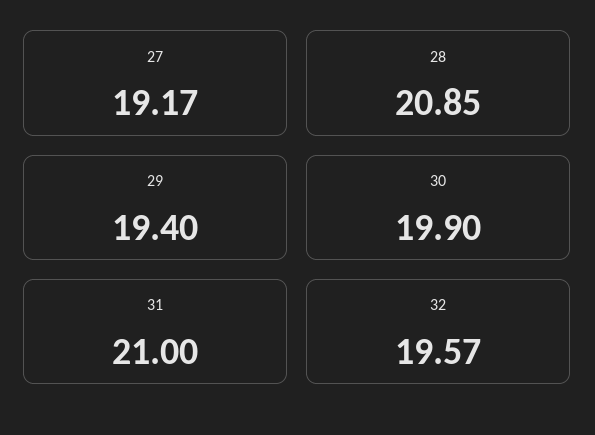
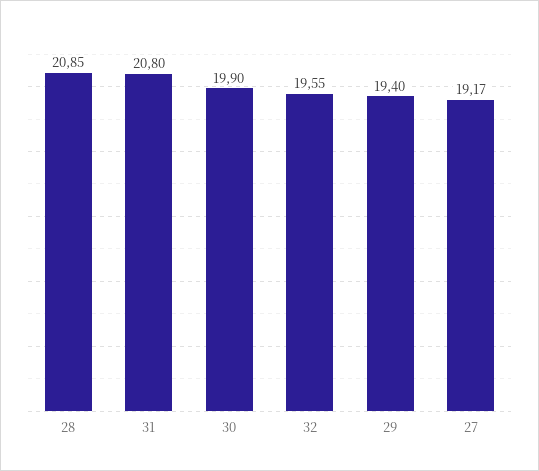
  {
    "27": 19.17,
    "28": 20.85,
    "29": 19.4,
    "30": 19.9,
-   "31": 21,
+   "31": 20.8,
-   "32": 19.57
+   "32": 19.55
  }

